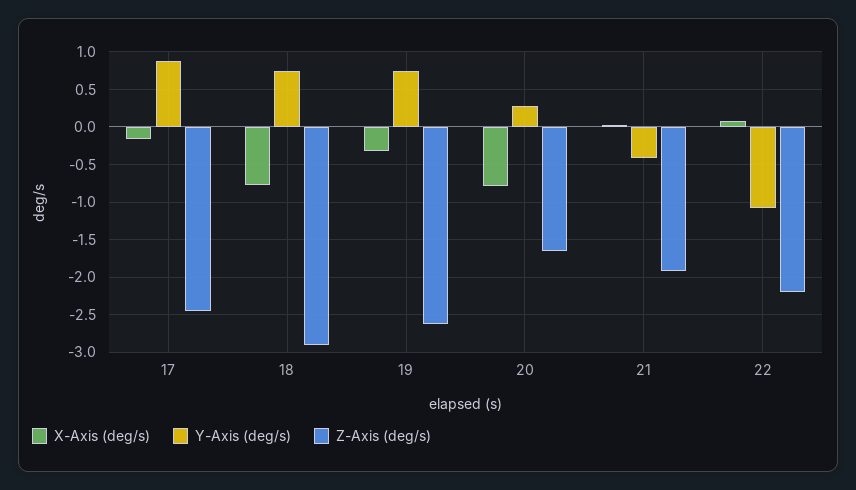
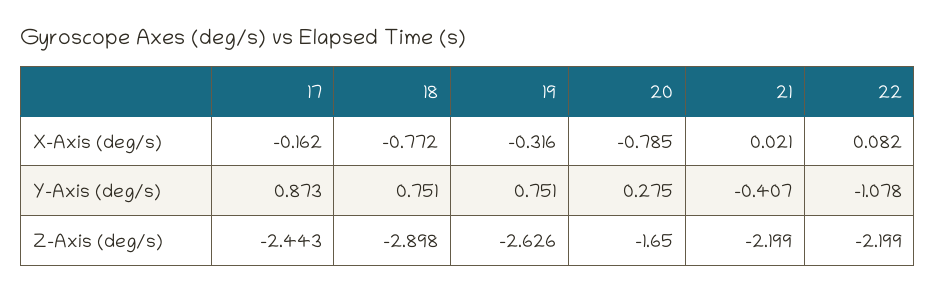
  {
    "X-Axis (deg/s)": {
      "17": -0.162,
      "18": -0.772,
      "19": -0.316,
      "20": -0.785,
      "21": 0.021,
      "22": 0.082
    },
    "Y-Axis (deg/s)": {
      "17": 0.873,
      "18": 0.751,
      "19": 0.751,
      "20": 0.275,
      "21": -0.407,
      "22": -1.078
    },
    "Z-Axis (deg/s)": {
      "17": -2.443,
      "18": -2.898,
      "19": -2.626,
      "20": -1.65,
-     "21": -1.9,
+     "21": -2.199,
      "22": -2.199
    }
  }

